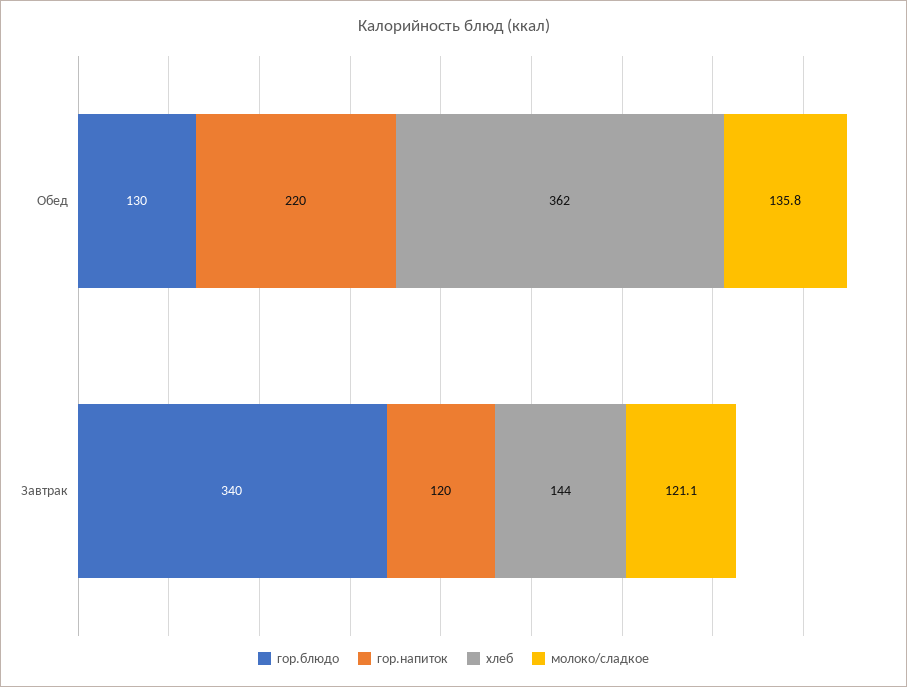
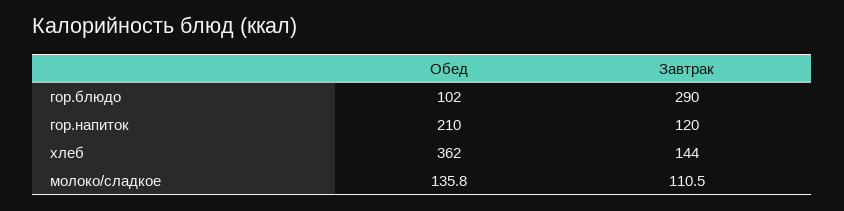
  {
    "гор.блюдо": {
-     "Обед": 130,
+     "Обед": 102,
-     "Завтрак": 340
+     "Завтрак": 290
    },
    "гор.напиток": {
-     "Обед": 220,
+     "Обед": 210,
      "Завтрак": 120
    },
    "хлеб": {
      "Обед": 362,
      "Завтрак": 144
    },
    "молоко/сладкое": {
      "Обед": 135.8,
-     "Завтрак": 121.1
+     "Завтрак": 110.5
    }
  }

